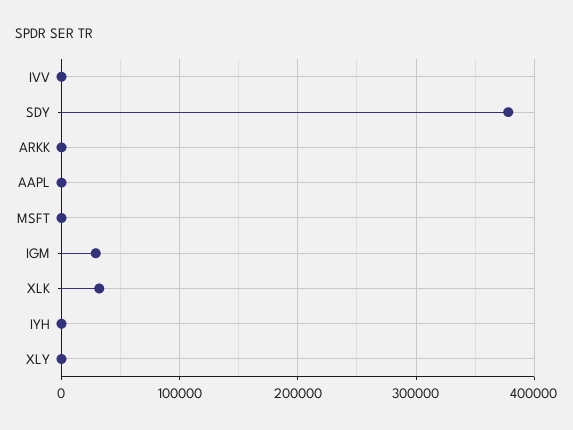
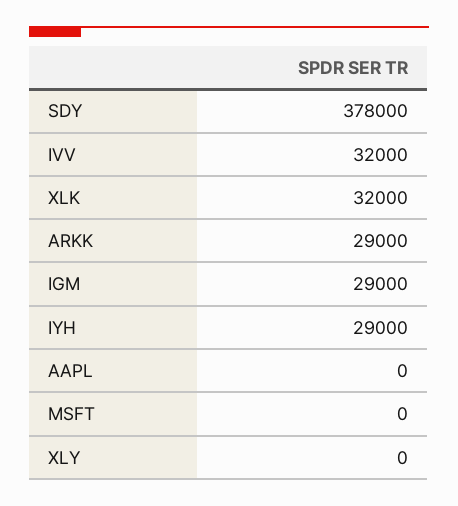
  {
-   "IVV": 0,
+   "IVV": 32000,
    "SDY": 378000,
-   "ARKK": 0,
+   "ARKK": 29000,
    "AAPL": 0,
    "MSFT": 0,
    "IGM": 29000,
    "XLK": 32000,
-   "IYH": 0,
+   "IYH": 29000,
    "XLY": 0
  }

